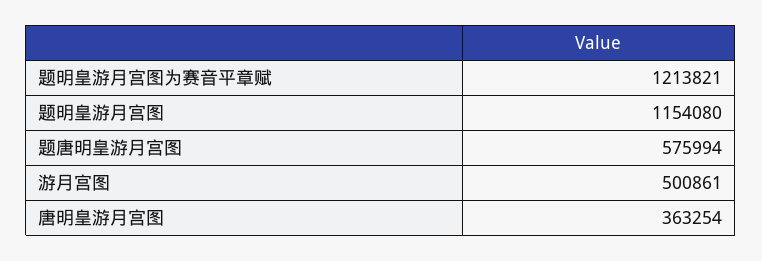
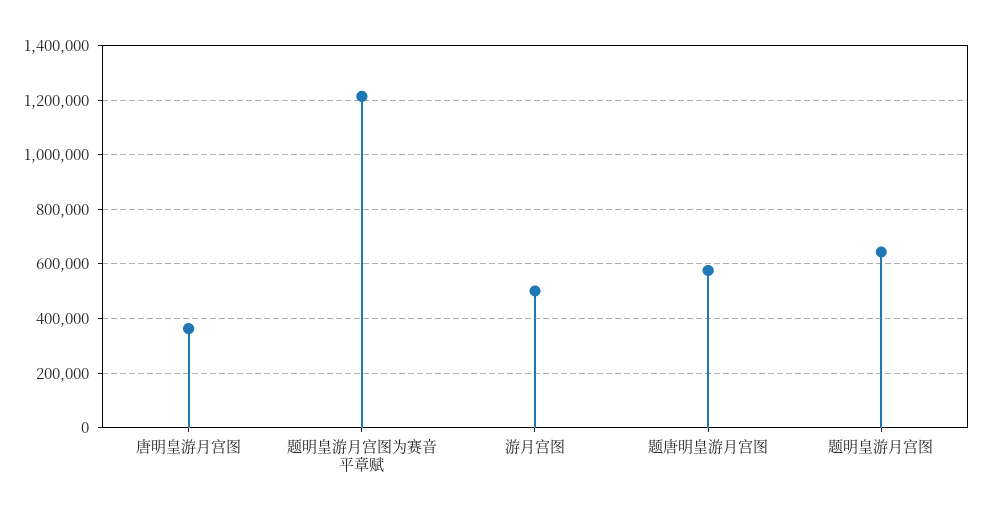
  {
    "题明皇游月宫图为赛音平章赋": 1213821,
-   "题明皇游月宫图": 1154080,
+   "题明皇游月宫图": 650000,
    "题唐明皇游月宫图": 575994,
    "游月宫图": 500861,
    "唐明皇游月宫图": 363254
  }

